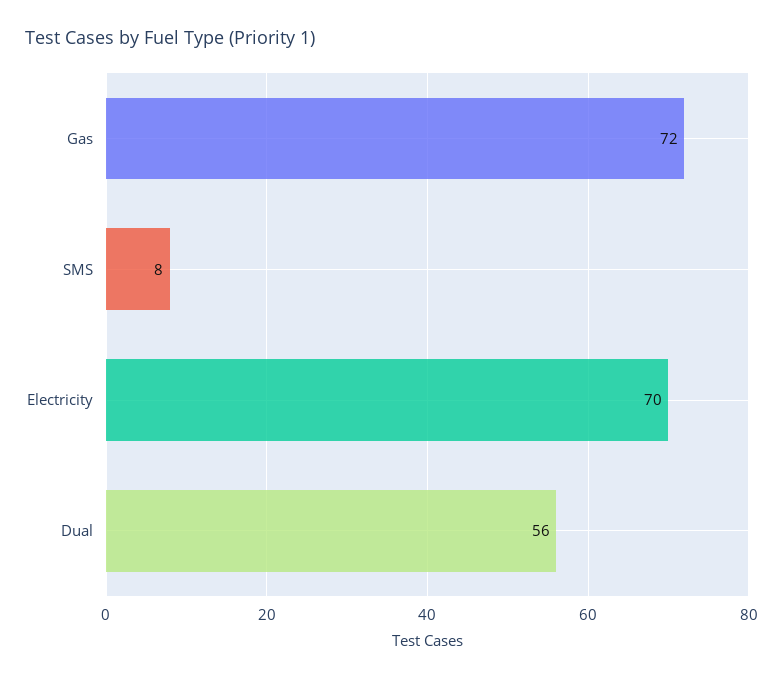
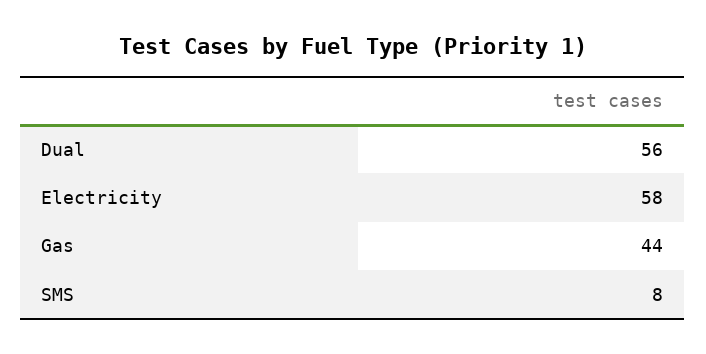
  {
-   "Gas": 72,
+   "Gas": 44,
    "SMS": 8,
-   "Electricity": 70,
+   "Electricity": 58,
    "Dual": 56
  }

